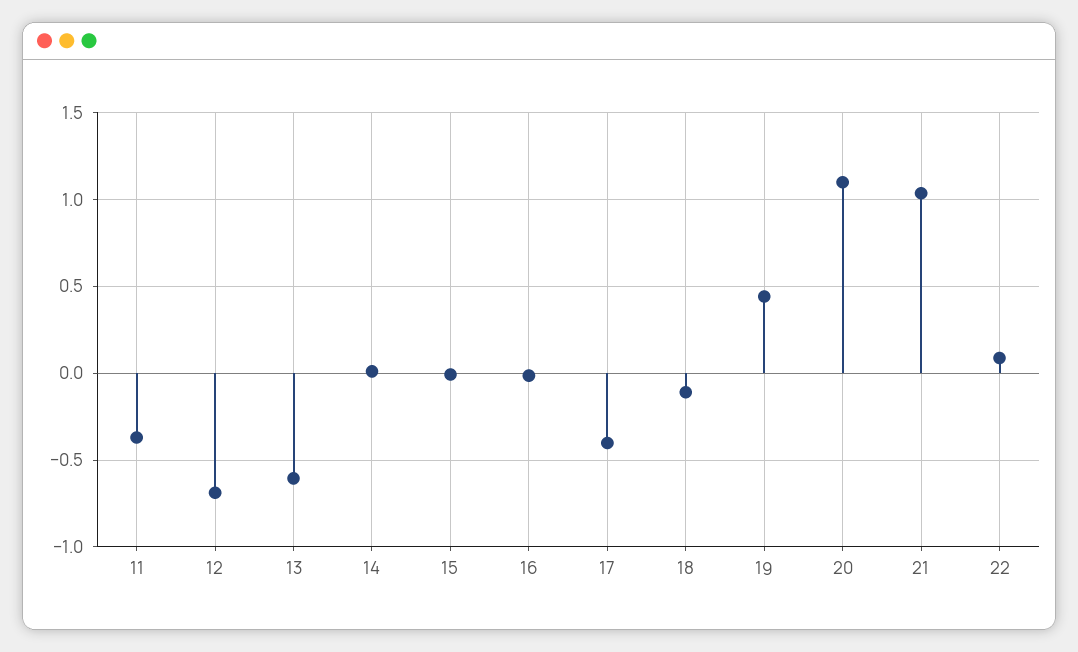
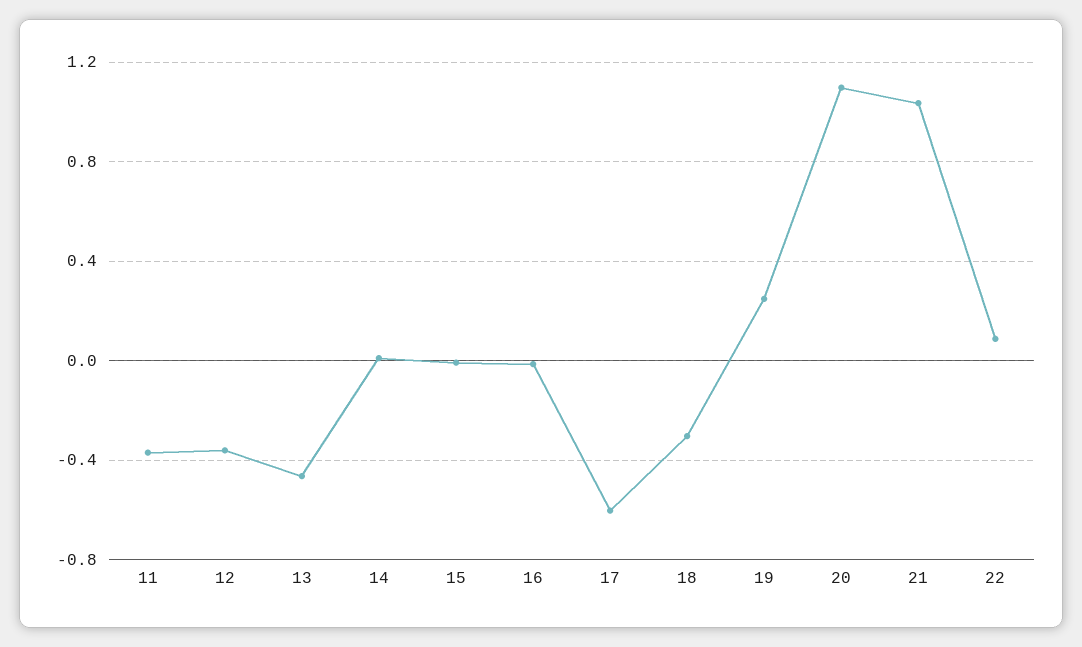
  {
    "11": -0.35,
-   "12": -0.7,
+   "12": -0.35,
-   "13": -0.6,
+   "13": -0.45,
    "14": 0,
    "15": 0,
    "16": 0,
-   "17": -0.4,
+   "17": -0.6,
-   "18": -0.1,
+   "18": -0.3,
-   "19": 0.45,
+   "19": 0.25,
    "20": 1.1,
    "21": 1.05,
    "22": 0.1
  }

